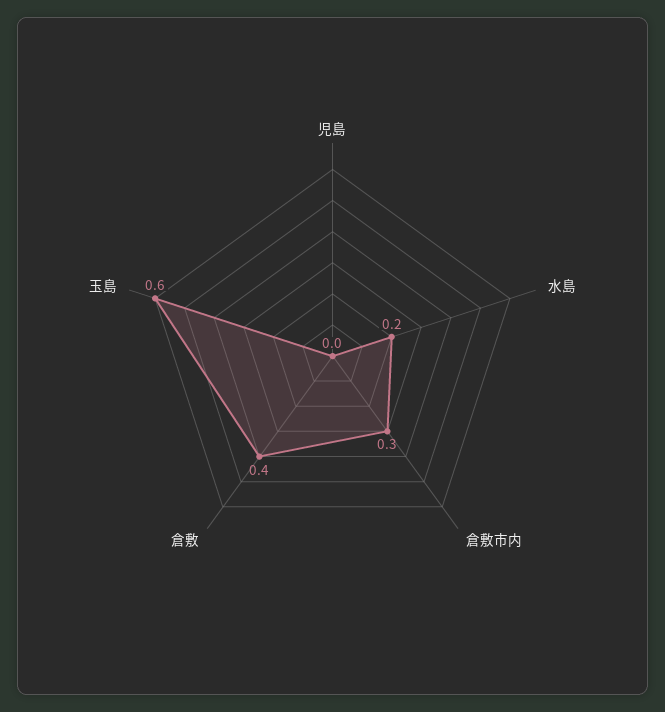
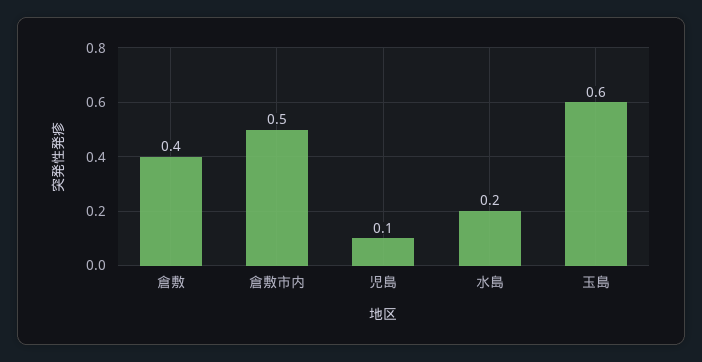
  {
-   "児島": 0,
+   "児島": 0.1,
    "水島": 0.2,
-   "倉敷市内": 0.3,
+   "倉敷市内": 0.5,
    "倉敷": 0.4,
    "玉島": 0.6
  }

